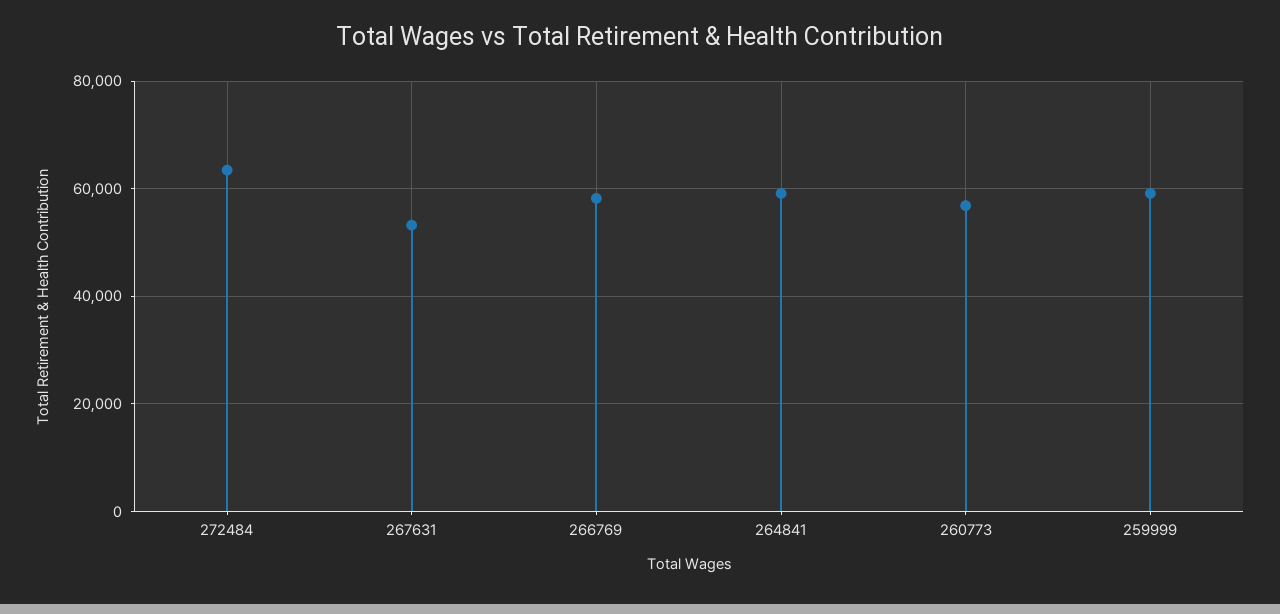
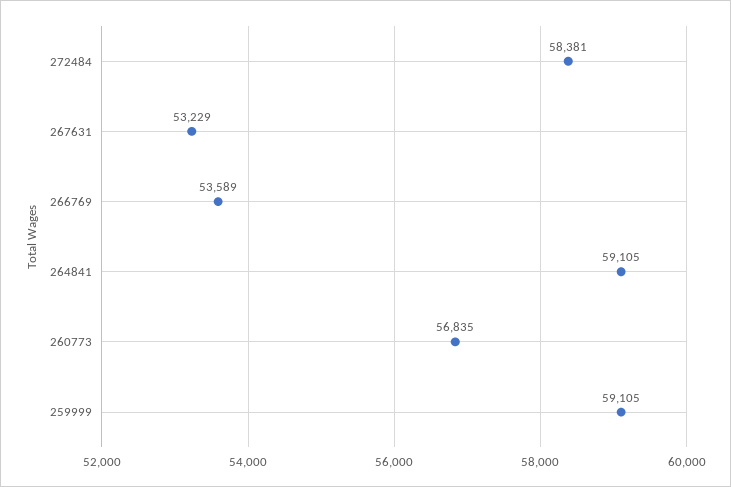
  {
-   "272484": 64000,
+   "272484": 58381,
    "267631": 53229,
-   "266769": 58000,
+   "266769": 53589,
    "264841": 59105,
    "260773": 56835,
    "259999": 59105
  }

